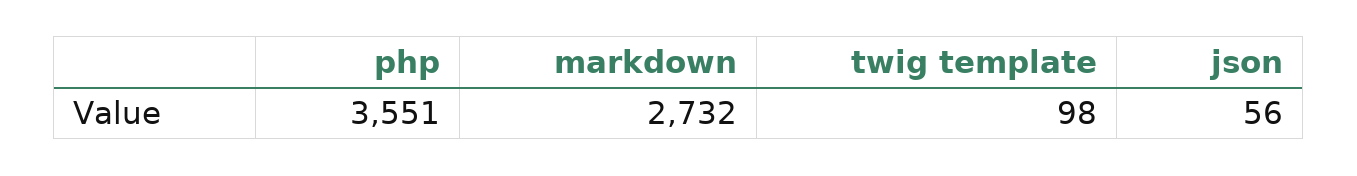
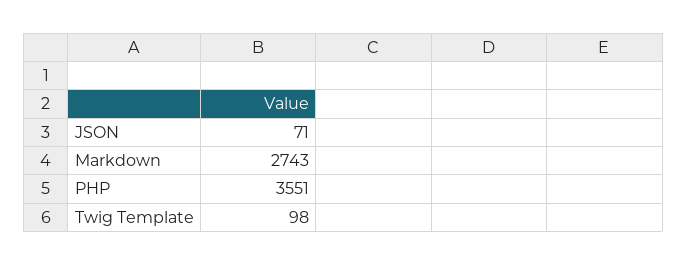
  {
    "php": 3551,
-   "markdown": 2732,
+   "markdown": 2743,
    "twig template": 98,
-   "json": 56
+   "json": 71
  }

